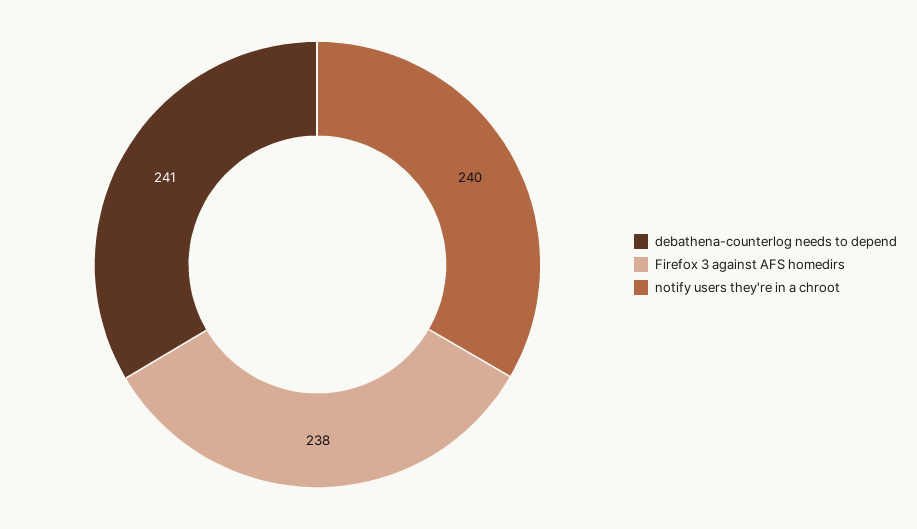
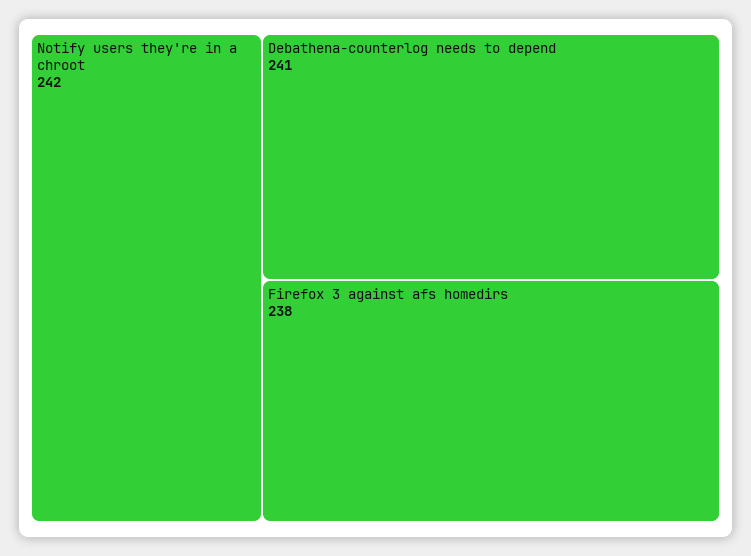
  {
    "debathena-counterlog needs to depend": 241,
    "Firefox 3 against AFS homedirs": 238,
-   "notify users they're in a chroot": 240
+   "notify users they're in a chroot": 242
  }

